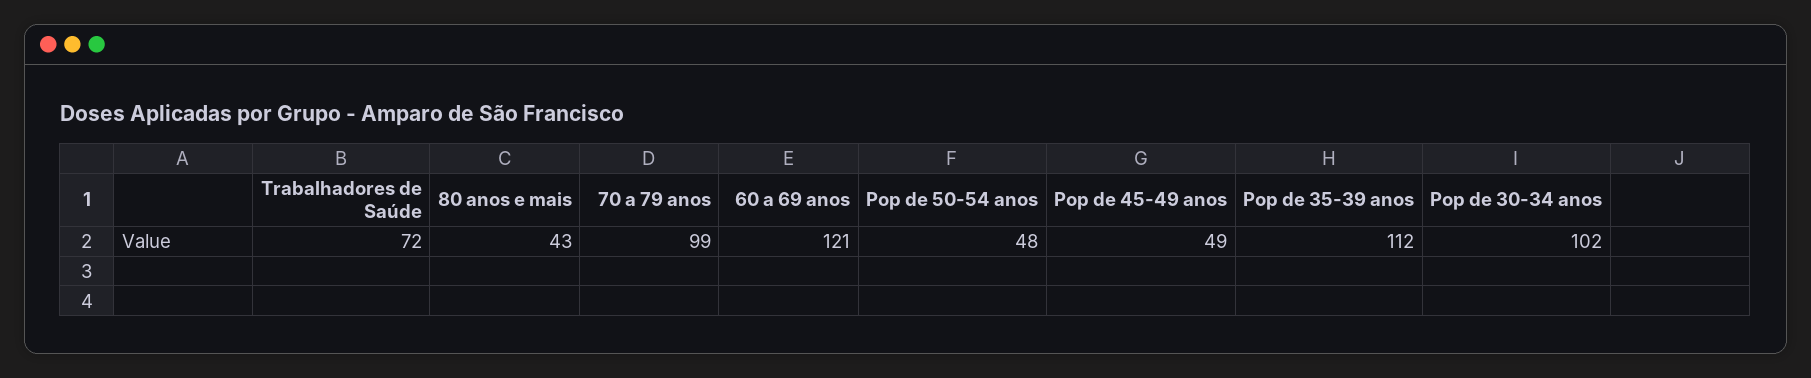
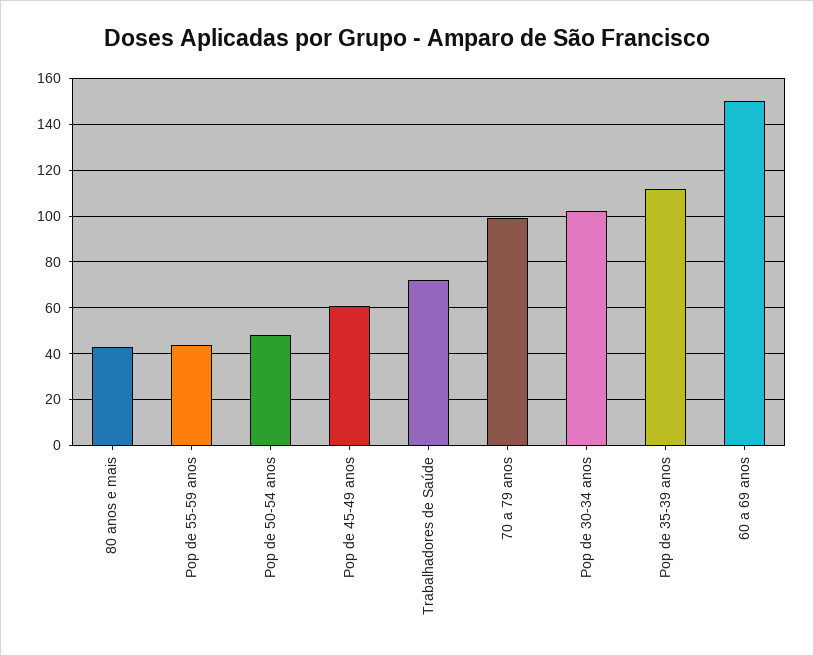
  {
    "Trabalhadores de Saúde": 72,
    "80 anos e mais": 43,
    "70 a 79 anos": 99,
-   "60 a 69 anos": 121,
+   "60 a 69 anos": 150,
    "Pop de 50-54 anos": 48,
-   "Pop de 45-49 anos": 49,
+   "Pop de 45-49 anos": 60,
    "Pop de 35-39 anos": 112,
-   "Pop de 30-34 anos": 102
+   "Pop de 30-34 anos": 102,
+   "Pop de 55-59 anos": 45
  }

